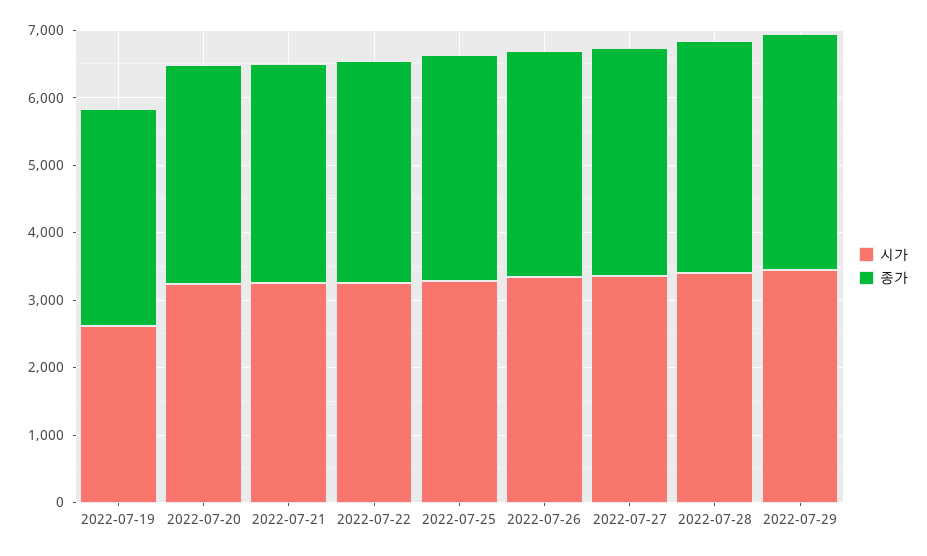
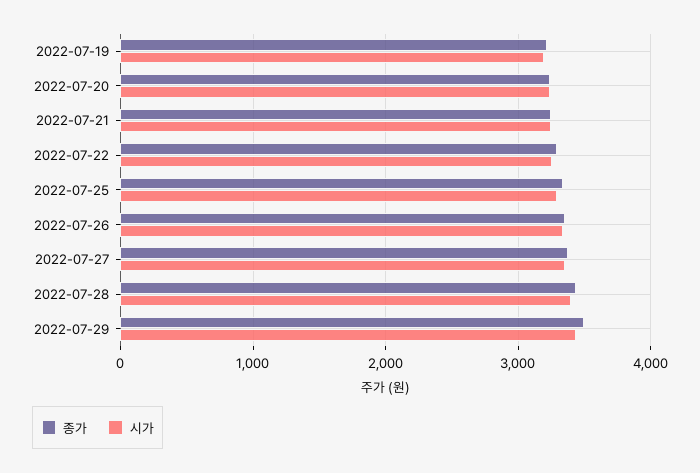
  {
    "시가": {
-     "2022-07-19": 2600,
+     "2022-07-19": 3200,
      "2022-07-20": 3200,
      "2022-07-21": 3300,
      "2022-07-22": 3300,
      "2022-07-25": 3300,
      "2022-07-26": 3300,
      "2022-07-27": 3400,
      "2022-07-28": 3400,
      "2022-07-29": 3400
    },
    "종가": {
      "2022-07-19": 3200,
      "2022-07-20": 3200,
      "2022-07-21": 3200,
      "2022-07-22": 3300,
      "2022-07-25": 3300,
      "2022-07-26": 3400,
      "2022-07-27": 3400,
      "2022-07-28": 3400,
      "2022-07-29": 3500
    }
  }

